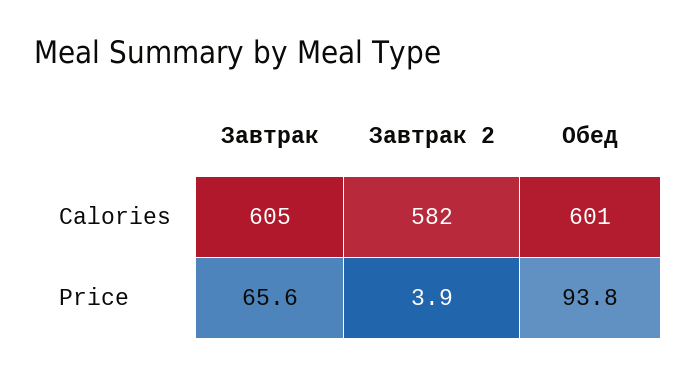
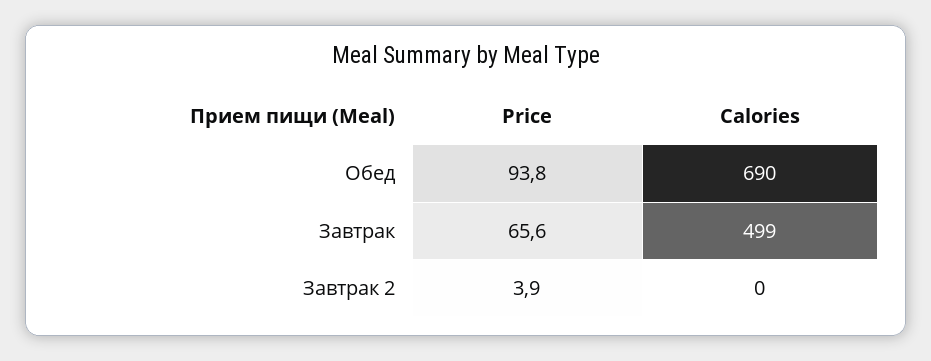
  {
    "Завтрак": {
-     "Calories": 605,
+     "Calories": 499,
      "Price": 65.6
    },
    "Завтрак 2": {
-     "Calories": 582,
+     "Calories": 0,
      "Price": 3.9
    },
    "Обед": {
-     "Calories": 601,
+     "Calories": 690,
      "Price": 93.8
    }
  }

